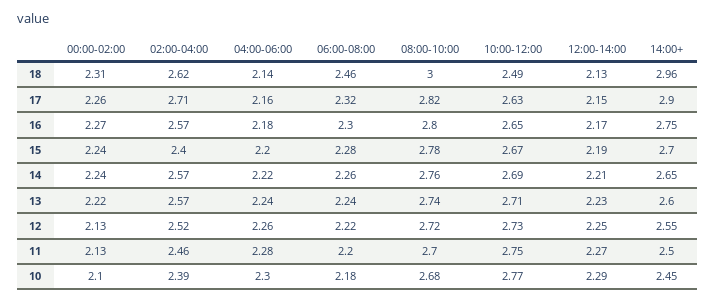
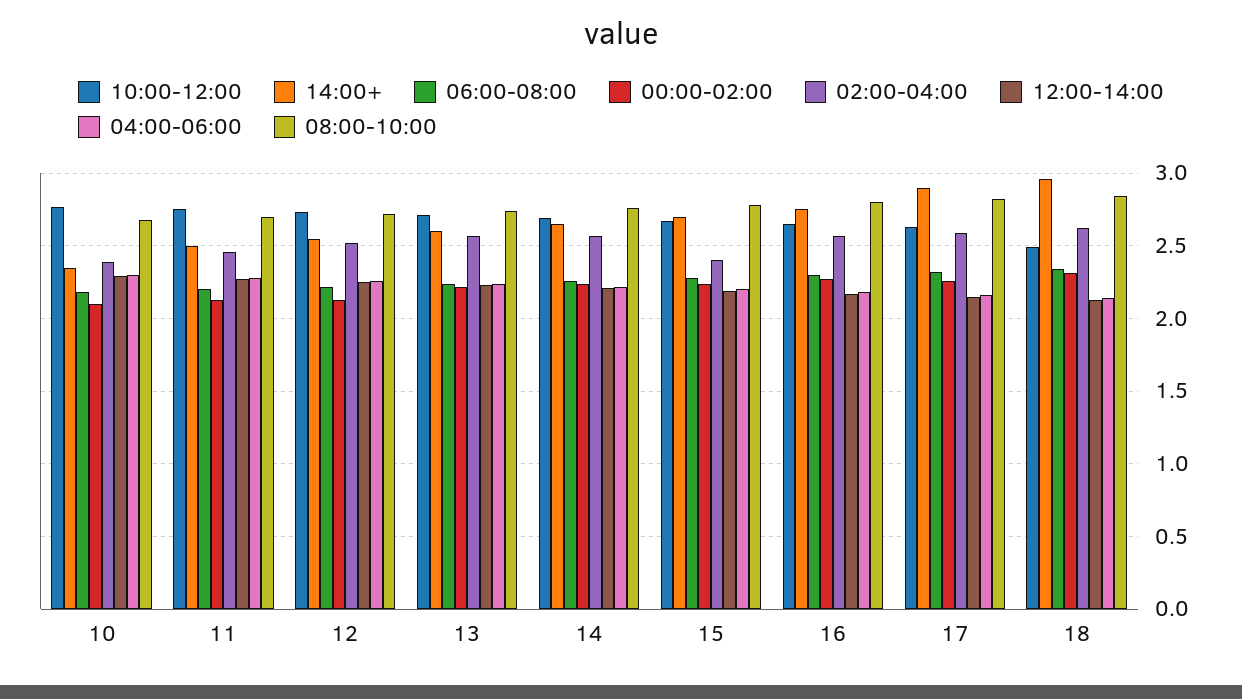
  {
    "00:00-02:00": {
      "18": 2.31,
      "17": 2.26,
      "16": 2.27,
      "15": 2.24,
      "14": 2.24,
      "13": 2.22,
      "12": 2.13,
      "11": 2.13,
      "10": 2.1
    },
    "02:00-04:00": {
      "18": 2.62,
-     "17": 2.71,
+     "17": 2.6,
      "16": 2.57,
      "15": 2.4,
      "14": 2.57,
      "13": 2.57,
      "12": 2.52,
      "11": 2.46,
      "10": 2.39
    },
    "04:00-06:00": {
      "18": 2.14,
      "17": 2.16,
      "16": 2.18,
      "15": 2.2,
      "14": 2.22,
      "13": 2.24,
      "12": 2.26,
      "11": 2.28,
      "10": 2.3
    },
    "06:00-08:00": {
-     "18": 2.46,
+     "18": 2.35,
      "17": 2.32,
      "16": 2.3,
      "15": 2.28,
      "14": 2.26,
      "13": 2.24,
      "12": 2.22,
      "11": 2.2,
      "10": 2.18
    },
    "08:00-10:00": {
-     "18": 3,
+     "18": 2.85,
      "17": 2.82,
      "16": 2.8,
      "15": 2.78,
      "14": 2.76,
      "13": 2.74,
      "12": 2.72,
      "11": 2.7,
      "10": 2.68
    },
    "10:00-12:00": {
      "18": 2.49,
      "17": 2.63,
      "16": 2.65,
      "15": 2.67,
      "14": 2.69,
      "13": 2.71,
      "12": 2.73,
      "11": 2.75,
      "10": 2.77
    },
    "12:00-14:00": {
      "18": 2.13,
      "17": 2.15,
      "16": 2.17,
      "15": 2.19,
      "14": 2.21,
      "13": 2.23,
      "12": 2.25,
      "11": 2.27,
      "10": 2.29
    },
    "14:00+": {
      "18": 2.96,
      "17": 2.9,
      "16": 2.75,
      "15": 2.7,
      "14": 2.65,
      "13": 2.6,
      "12": 2.55,
      "11": 2.5,
-     "10": 2.45
+     "10": 2.35
    }
  }

